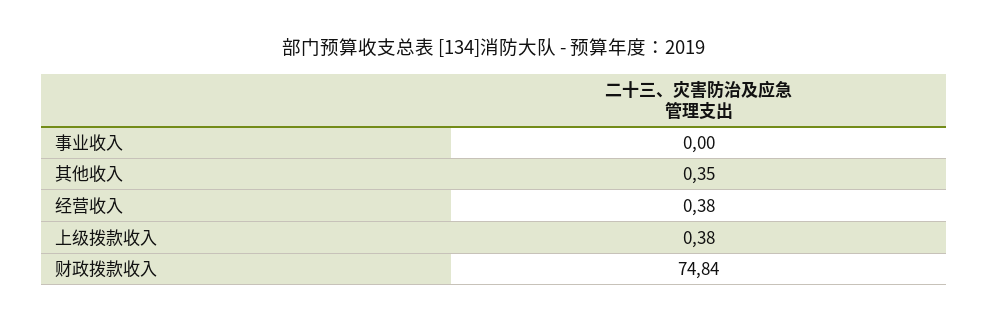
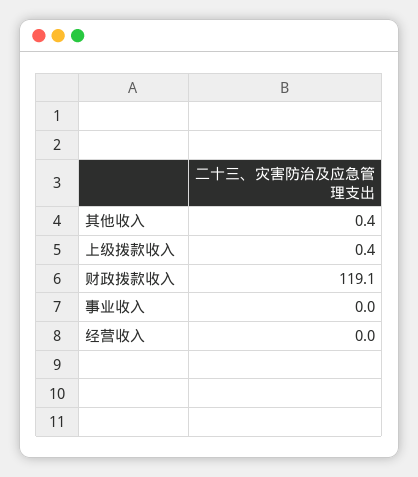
  {
    "事业收入": 0,
    "其他收入": 0.35,
-   "经营收入": 0.38,
+   "经营收入": 0,
    "上级拨款收入": 0.38,
-   "财政拨款收入": 74.84
+   "财政拨款收入": 119.1
  }

